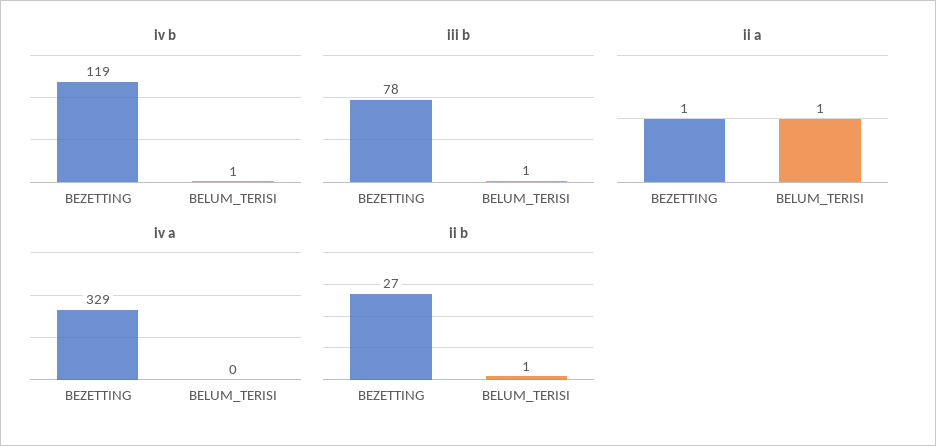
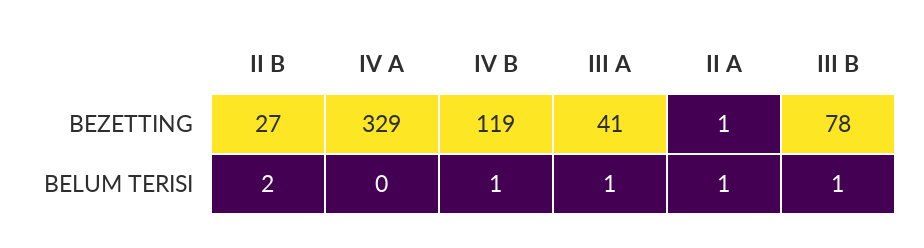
  {
    "iv b": {
      "BEZETTING": 119,
      "BELUM_TERISI": 1
    },
    "iii b": {
      "BEZETTING": 78,
      "BELUM_TERISI": 1
    },
    "ii a": {
      "BEZETTING": 1,
      "BELUM_TERISI": 1
    },
    "iv a": {
      "BEZETTING": 329,
      "BELUM_TERISI": 0
    },
    "ii b": {
      "BEZETTING": 27,
-     "BELUM_TERISI": 1
+     "BELUM_TERISI": 2
-   }
+   },
+   "III A": {
+     "BEZETTING": 41,
+     "BELUM_TERISI": 1
+   }
  }

